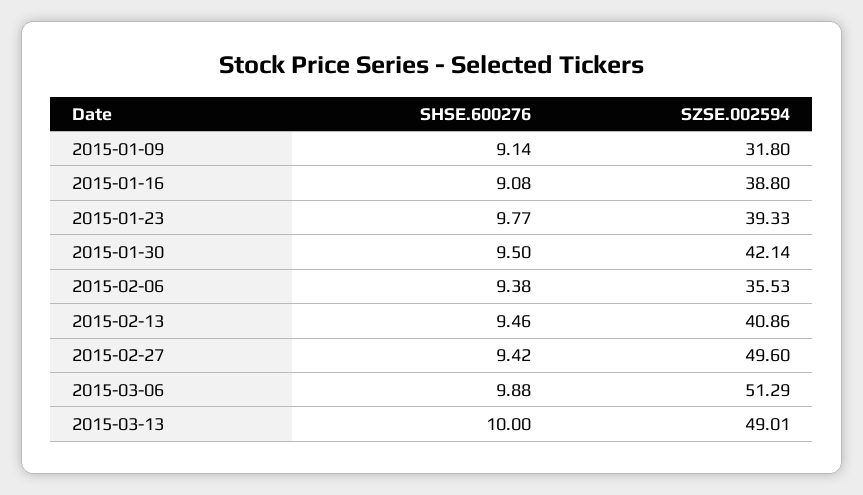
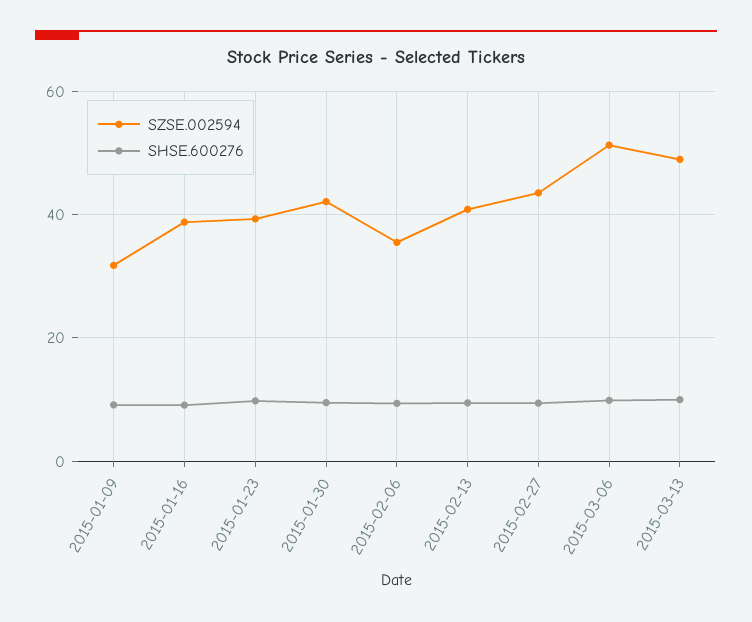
  {
    "SHSE.600276": {
      "2015-01-09": 9.14,
      "2015-01-16": 9.08,
      "2015-01-23": 9.77,
      "2015-01-30": 9.5,
      "2015-02-06": 9.38,
      "2015-02-13": 9.46,
      "2015-02-27": 9.42,
      "2015-03-06": 9.88,
      "2015-03-13": 10
    },
    "SZSE.002594": {
      "2015-01-09": 31.8,
      "2015-01-16": 38.8,
      "2015-01-23": 39.33,
      "2015-01-30": 42.14,
      "2015-02-06": 35.53,
      "2015-02-13": 40.86,
-     "2015-02-27": 49.6,
+     "2015-02-27": 44,
      "2015-03-06": 51.29,
      "2015-03-13": 49.01
    }
  }

